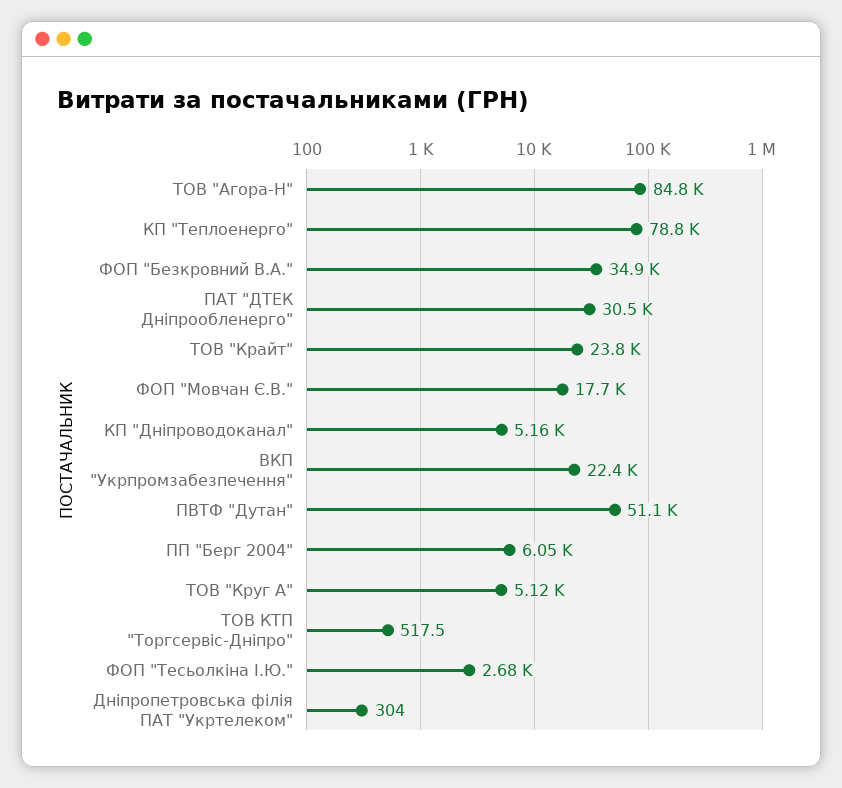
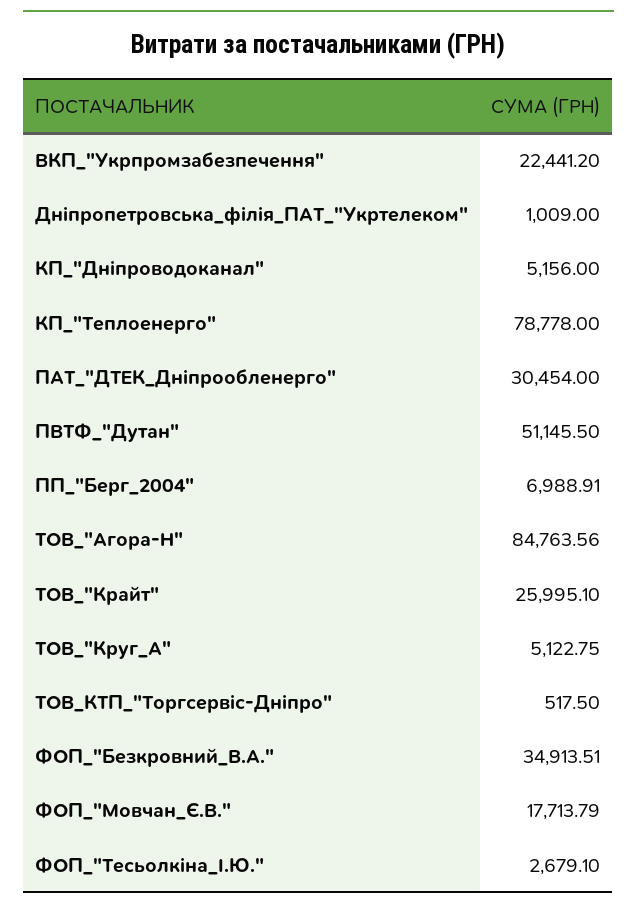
  {
    "ТОВ \"Агора-Н\"": 84763.56,
    "КП \"Теплоенерго\"": 78778,
    "ФОП \"Безкровний В.А.\"": 34913.51,
    "ПАТ \"ДТЕК Дніпрообленерго\"": 30454,
-   "ТОВ \"Крайт\"": 23800,
+   "ТОВ \"Крайт\"": 25995.1,
    "ФОП \"Мовчан Є.В.\"": 17713.79,
    "КП \"Дніпроводоканал\"": 5156,
    "ВКП \"Укрпромзабезпечення\"": 22441.2,
    "ПВТФ \"Дутан\"": 51145.5,
-   "ПП \"Берг 2004\"": 6050,
+   "ПП \"Берг 2004\"": 6988.91,
    "ТОВ \"Круг А\"": 5122.75,
    "ТОВ КТП \"Торгсервіс-Дніпро\"": 517.5,
    "ФОП \"Тесьолкіна І.Ю.\"": 2679.1,
-   "Дніпропетровська філія ПАТ \"Укртелеком\"": 304
+   "Дніпропетровська філія ПАТ \"Укртелеком\"": 1009
  }

